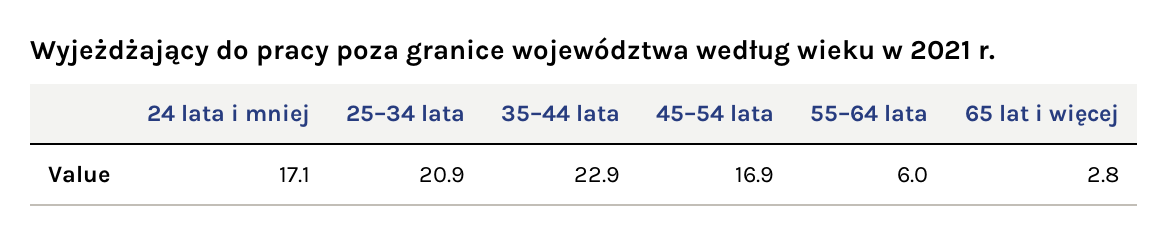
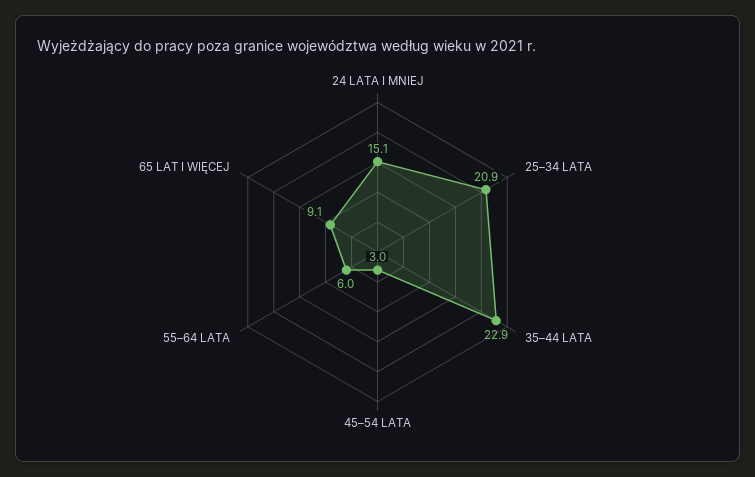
  {
-   "24 lata i mniej": 17.1,
+   "24 lata i mniej": 15.1,
    "25–34 lata": 20.9,
    "35–44 lata": 22.9,
-   "45–54 lata": 16.9,
+   "45–54 lata": 3,
    "55–64 lata": 6,
-   "65 lat i więcej": 2.8
+   "65 lat i więcej": 9.1
  }

